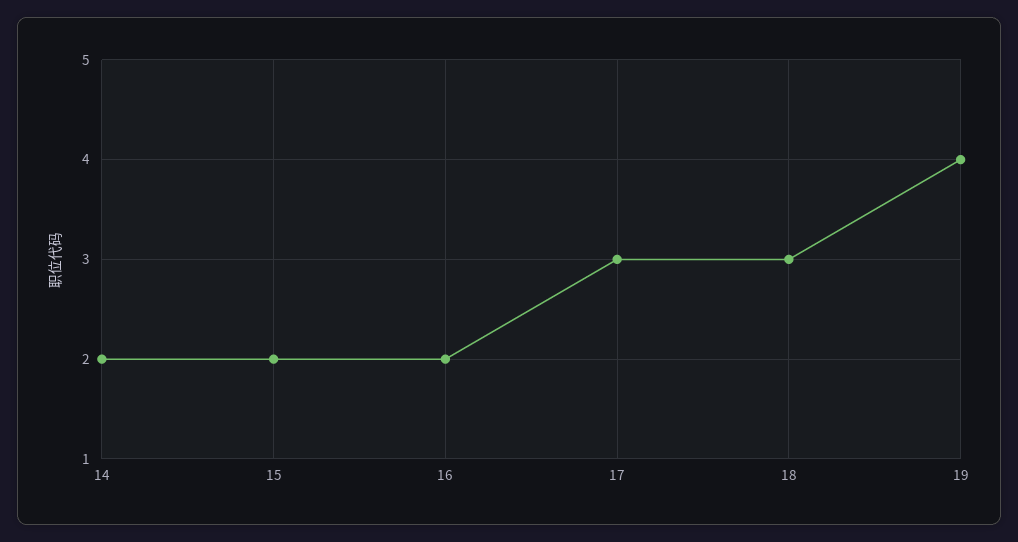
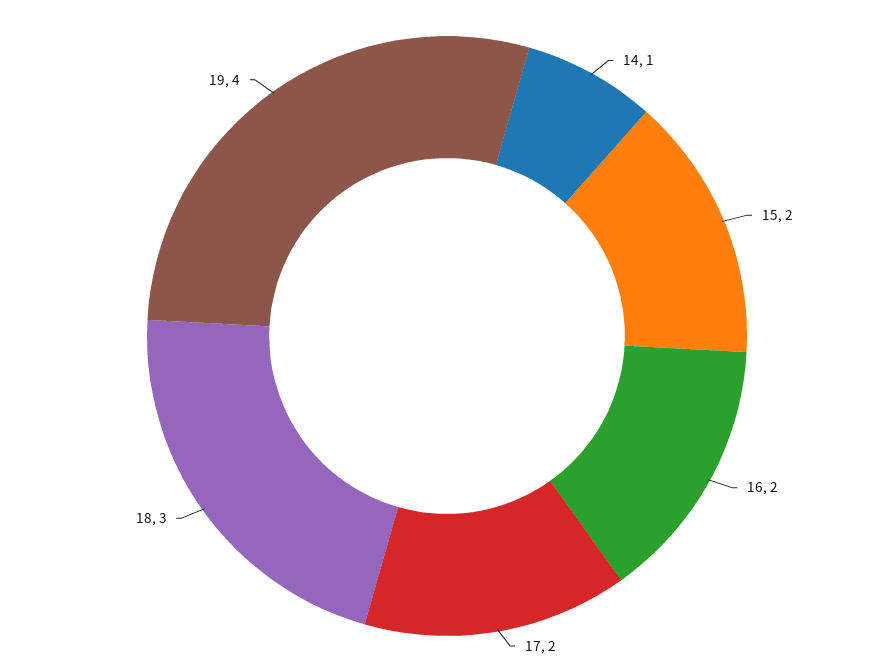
  {
-   "14": 2,
+   "14": 1,
    "15": 2,
    "16": 2,
-   "17": 3,
+   "17": 2,
    "18": 3,
    "19": 4
  }

